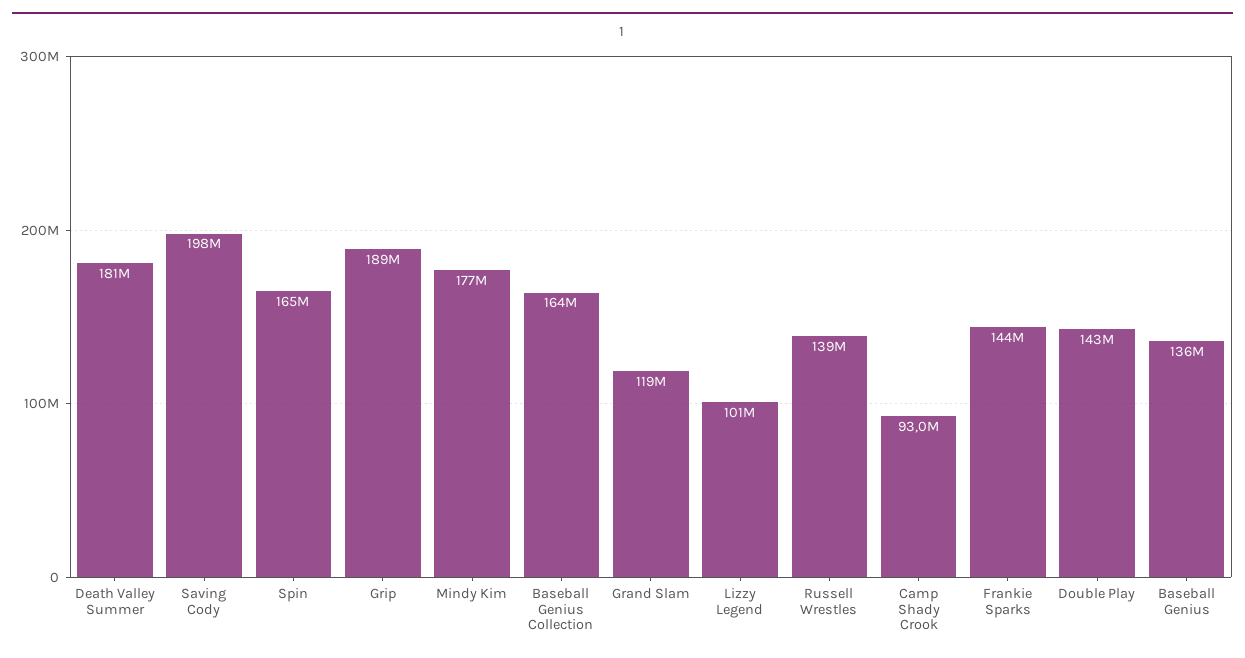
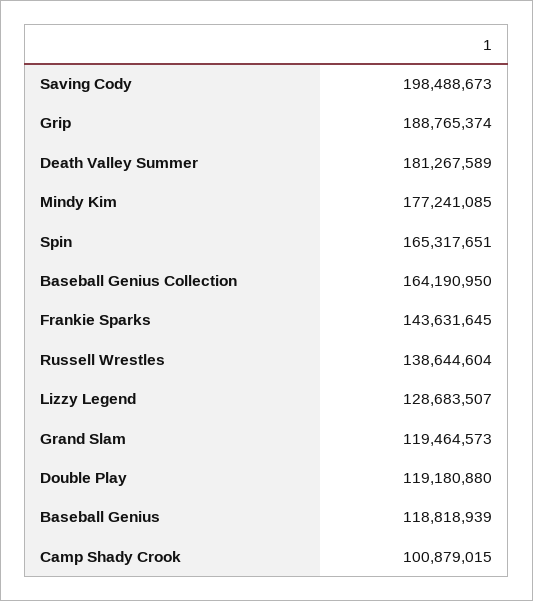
  {
    "Death Valley Summer": 181267589,
    "Saving Cody": 198488673,
    "Spin": 165317651,
    "Grip": 188765374,
    "Mindy Kim": 177241085,
    "Baseball Genius Collection": 164190950,
    "Grand Slam": 119464573,
-   "Lizzy Legend": 101000000,
+   "Lizzy Legend": 128683507,
    "Russell Wrestles": 138644604,
-   "Camp Shady Crook": 93000000,
+   "Camp Shady Crook": 100879015,
    "Frankie Sparks": 143631645,
-   "Double Play": 143000000,
+   "Double Play": 119180880,
-   "Baseball Genius": 136000000
+   "Baseball Genius": 118818939
  }

